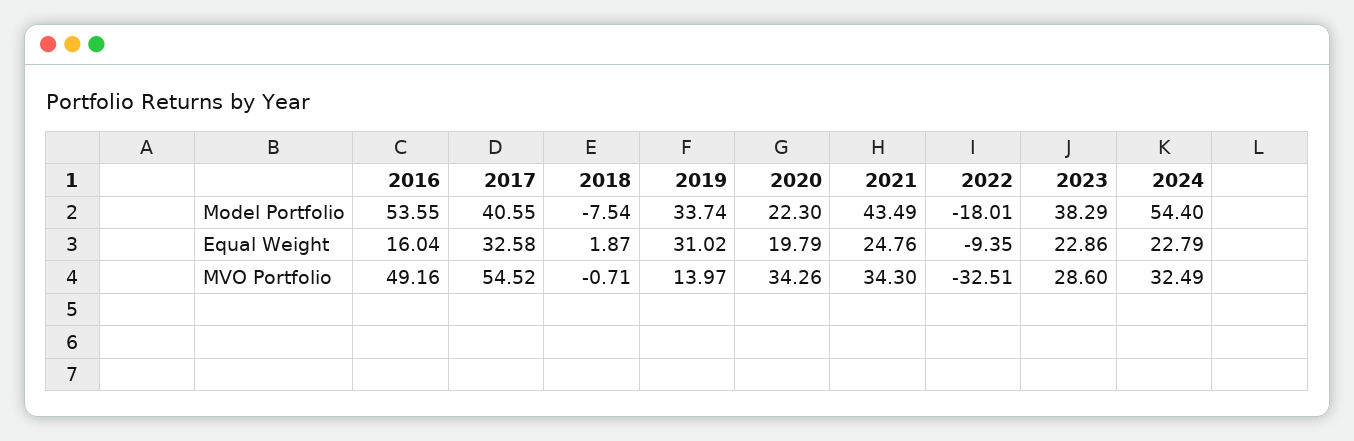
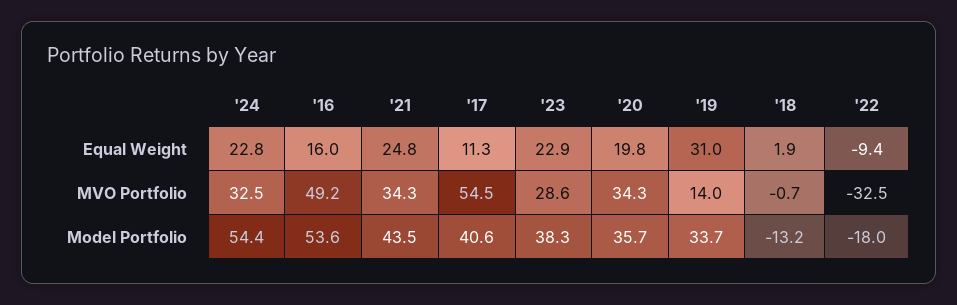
  {
    "2016": {
      "Model Portfolio": 53.55,
      "Equal Weight": 16.04,
      "MVO Portfolio": 49.16
    },
    "2017": {
      "Model Portfolio": 40.55,
-     "Equal Weight": 32.58,
+     "Equal Weight": 11.3,
      "MVO Portfolio": 54.52
    },
    "2018": {
-     "Model Portfolio": -7.54,
+     "Model Portfolio": -13.2,
      "Equal Weight": 1.87,
      "MVO Portfolio": -0.71
    },
    "2019": {
      "Model Portfolio": 33.74,
      "Equal Weight": 31.02,
      "MVO Portfolio": 13.97
    },
    "2020": {
-     "Model Portfolio": 22.3,
+     "Model Portfolio": 35.7,
      "Equal Weight": 19.79,
      "MVO Portfolio": 34.26
    },
    "2021": {
      "Model Portfolio": 43.49,
      "Equal Weight": 24.76,
      "MVO Portfolio": 34.3
    },
    "2022": {
      "Model Portfolio": -18.01,
      "Equal Weight": -9.35,
      "MVO Portfolio": -32.51
    },
    "2023": {
      "Model Portfolio": 38.29,
      "Equal Weight": 22.86,
      "MVO Portfolio": 28.6
    },
    "2024": {
      "Model Portfolio": 54.4,
      "Equal Weight": 22.79,
      "MVO Portfolio": 32.49
    }
  }

